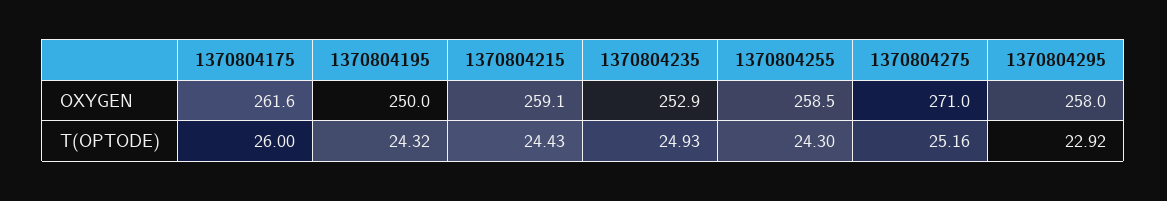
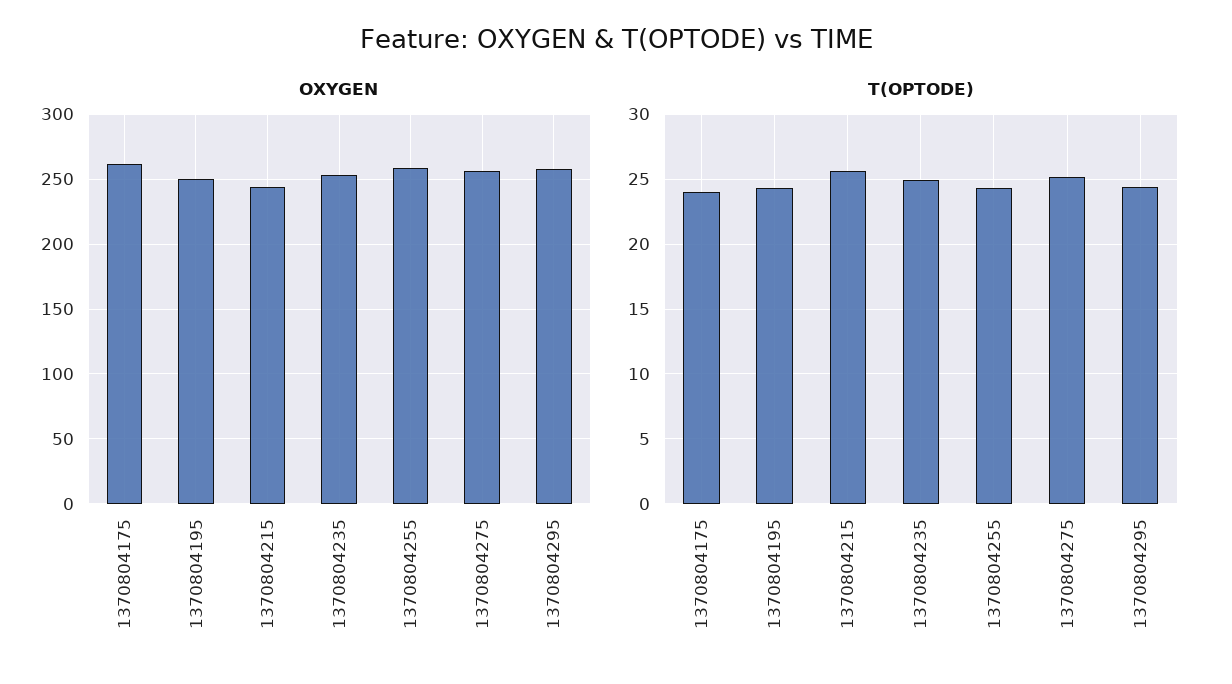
  {
    "OXYGEN": {
      "1370804175": 261.6,
      "1370804195": 250,
-     "1370804215": 259.1,
+     "1370804215": 245,
      "1370804235": 252.9,
      "1370804255": 258.5,
-     "1370804275": 271,
+     "1370804275": 255,
      "1370804295": 258
    },
    "T(OPTODE)": {
-     "1370804175": 26,
+     "1370804175": 24,
      "1370804195": 24.32,
-     "1370804215": 24.43,
+     "1370804215": 25.5,
      "1370804235": 24.93,
      "1370804255": 24.3,
      "1370804275": 25.16,
-     "1370804295": 22.92
+     "1370804295": 24.5
    }
  }

